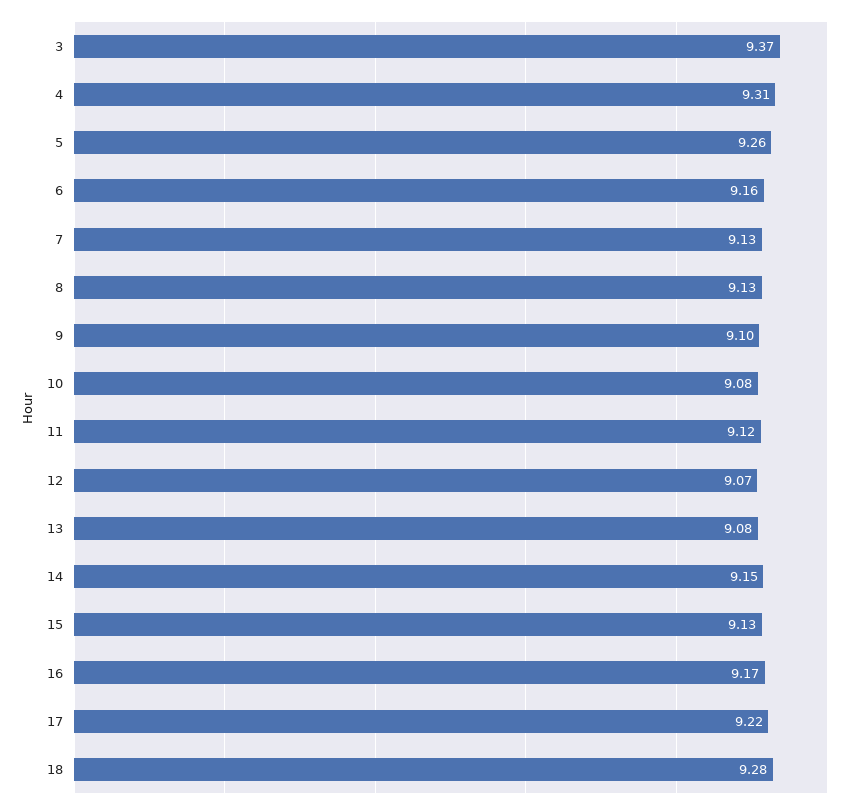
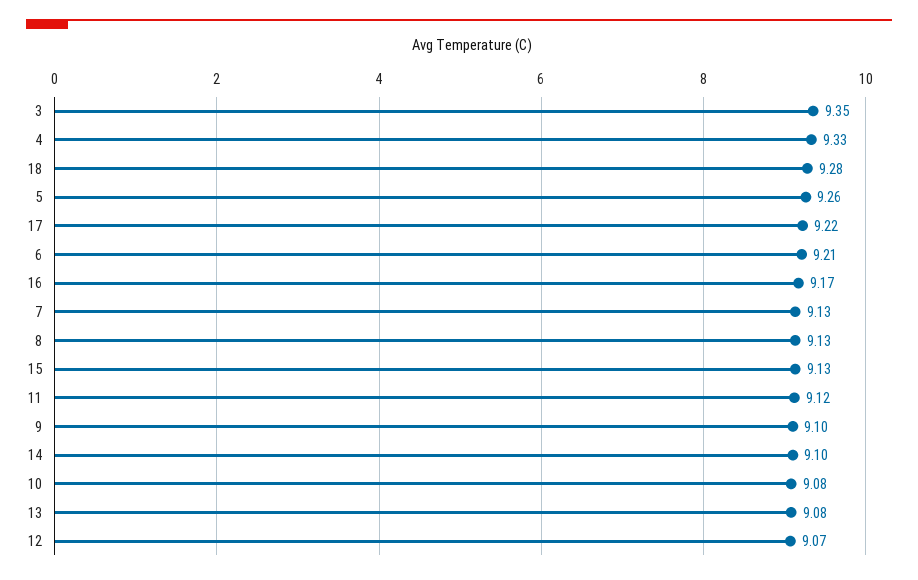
  {
-   "3": 9.37,
+   "3": 9.35,
-   "4": 9.31,
+   "4": 9.33,
    "5": 9.26,
-   "6": 9.16,
+   "6": 9.21,
    "7": 9.13,
    "8": 9.13,
    "9": 9.1,
    "10": 9.08,
    "11": 9.12,
    "12": 9.07,
    "13": 9.08,
-   "14": 9.15,
+   "14": 9.1,
    "15": 9.13,
    "16": 9.17,
    "17": 9.22,
    "18": 9.28
  }

